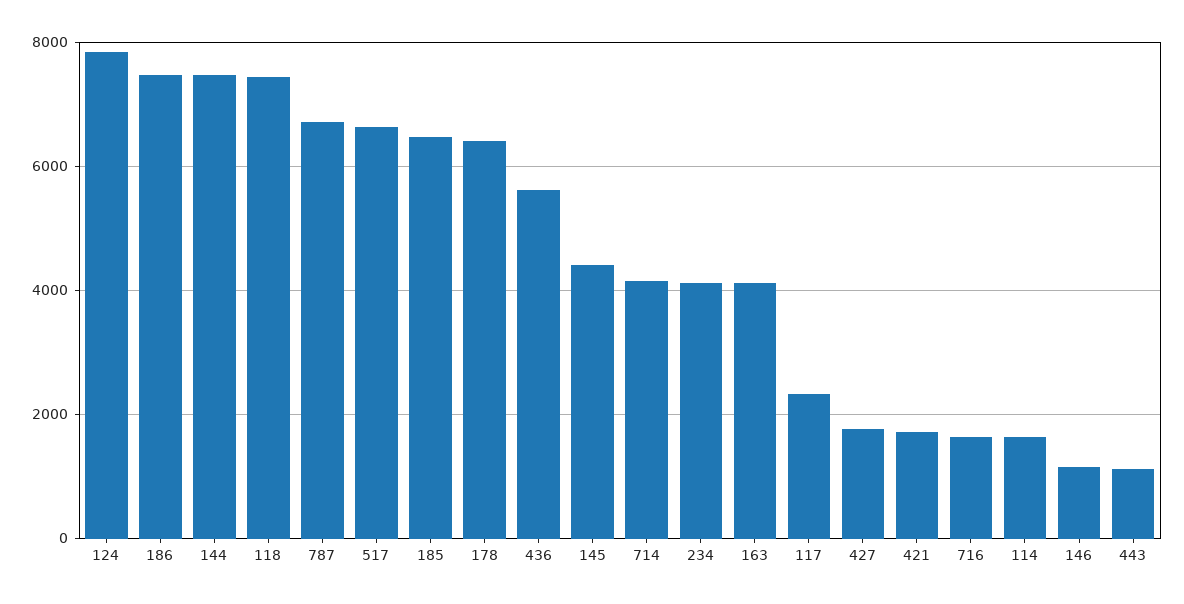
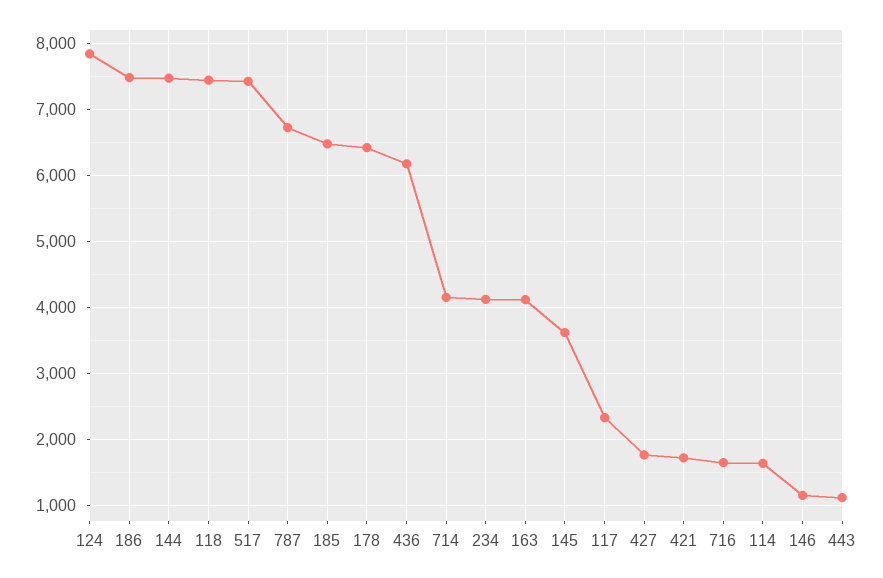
  {
    "124": 7800,
    "186": 7500,
    "144": 7500,
    "118": 7400,
    "787": 6700,
-   "517": 6600,
+   "517": 7400,
    "185": 6500,
    "178": 6400,
-   "436": 5600,
+   "436": 6200,
-   "145": 4400,
+   "145": 3600,
    "714": 4100,
    "234": 4100,
    "163": 4100,
    "117": 2300,
    "427": 1800,
    "421": 1700,
    "716": 1600,
    "114": 1600,
    "146": 1100,
    "443": 1100
  }

